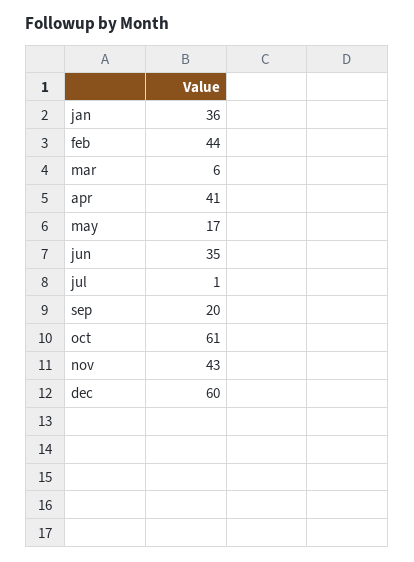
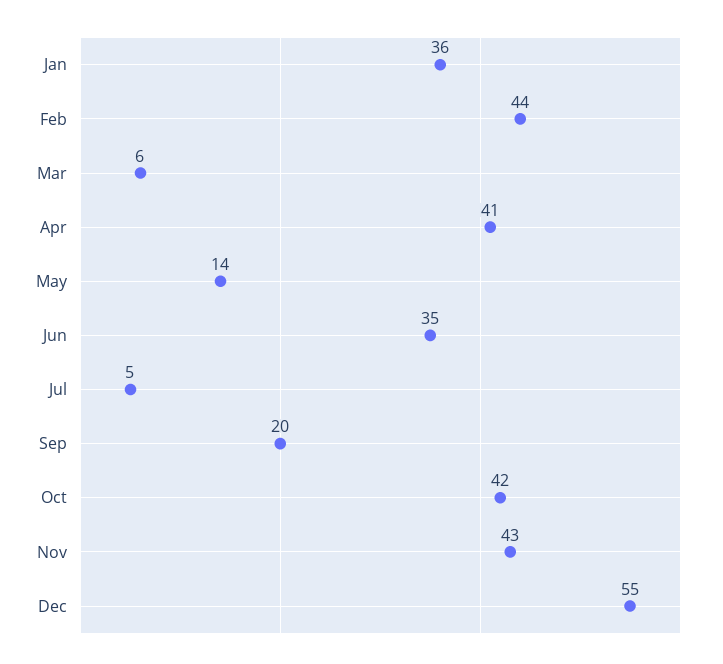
  {
    "jan": 36,
    "feb": 44,
    "mar": 6,
    "apr": 41,
-   "may": 17,
+   "may": 14,
    "jun": 35,
-   "jul": 1,
+   "jul": 5,
    "sep": 20,
-   "oct": 61,
+   "oct": 42,
    "nov": 43,
-   "dec": 60
+   "dec": 55
  }

